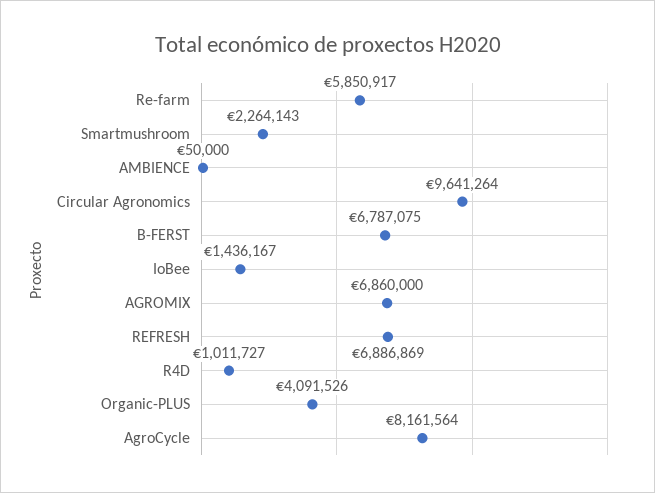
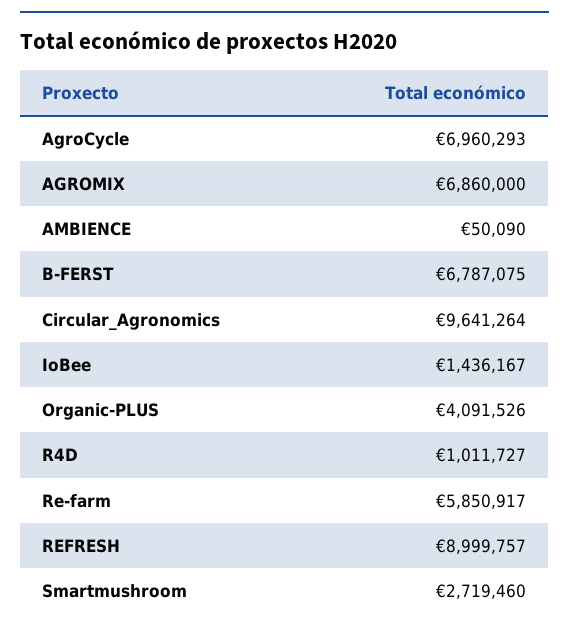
  {
    "Re-farm": 5850917,
-   "Smartmushroom": 2264143,
+   "Smartmushroom": 2719460,
-   "AMBIENCE": 50000,
+   "AMBIENCE": 50090,
    "Circular Agronomics": 9641264,
    "B-FERST": 6787075,
    "IoBee": 1436167,
    "AGROMIX": 6860000,
-   "REFRESH": 6886869,
+   "REFRESH": 8999757,
    "R4D": 1011727,
    "Organic-PLUS": 4091526,
-   "AgroCycle": 8161564
+   "AgroCycle": 6960293
  }

